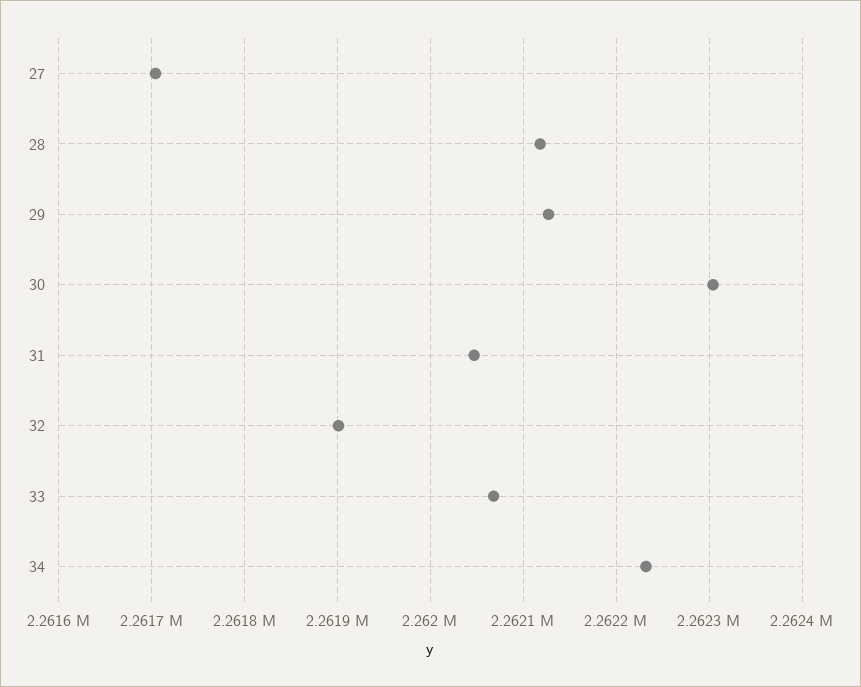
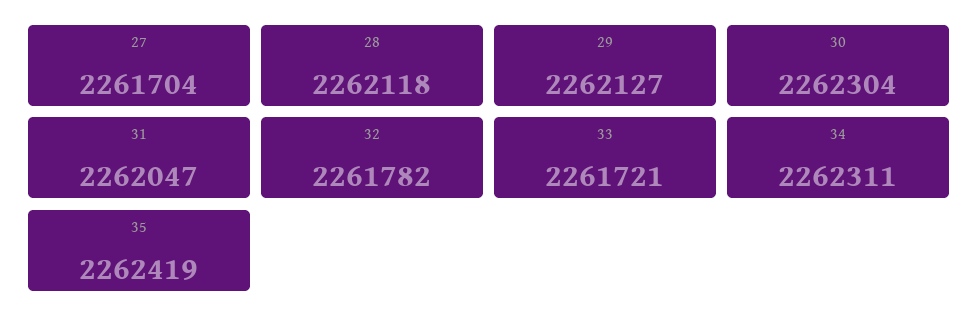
  {
    "27": 2261704,
    "28": 2262118,
    "29": 2262127,
    "30": 2262304,
    "31": 2262047,
-   "32": 2261900,
+   "32": 2261782,
-   "33": 2262070,
+   "33": 2261721,
-   "34": 2262230
+   "34": 2262311,
+   "35": 2262419
  }

